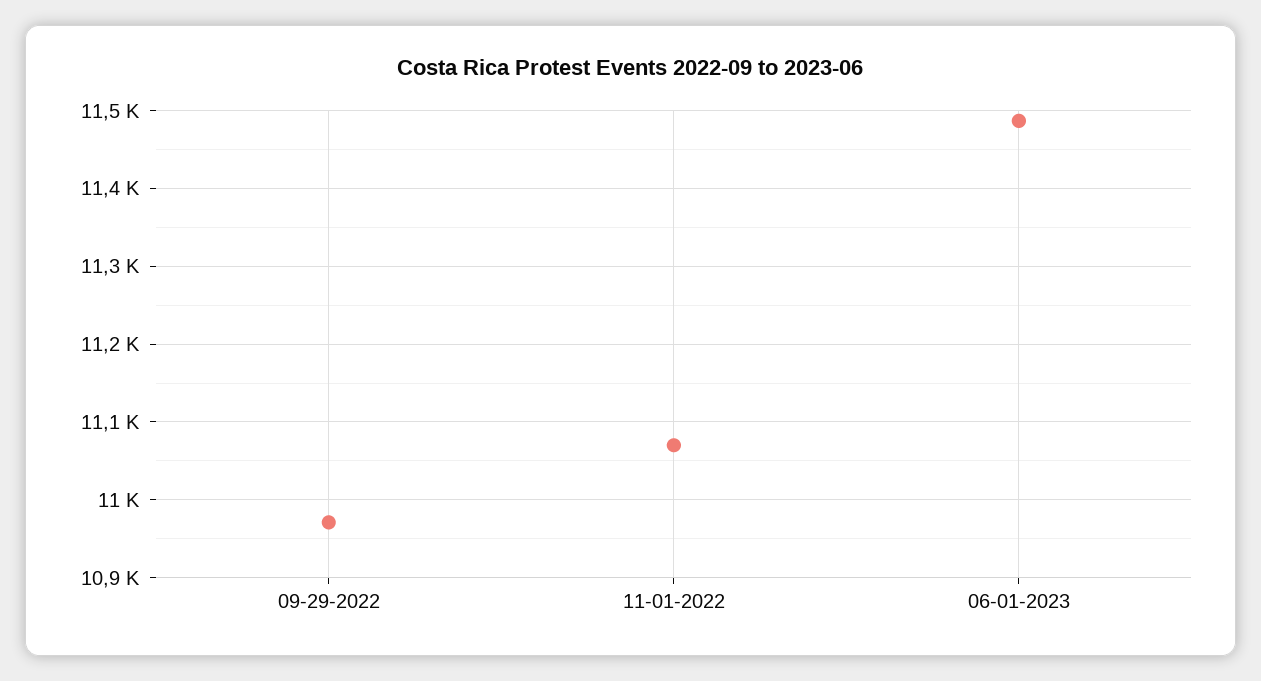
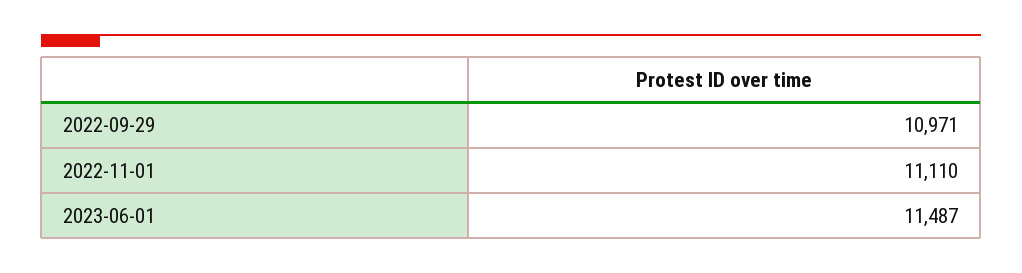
  {
    "09-29-2022": 10971,
-   "11-01-2022": 11070,
+   "11-01-2022": 11110,
    "06-01-2023": 11487
  }

